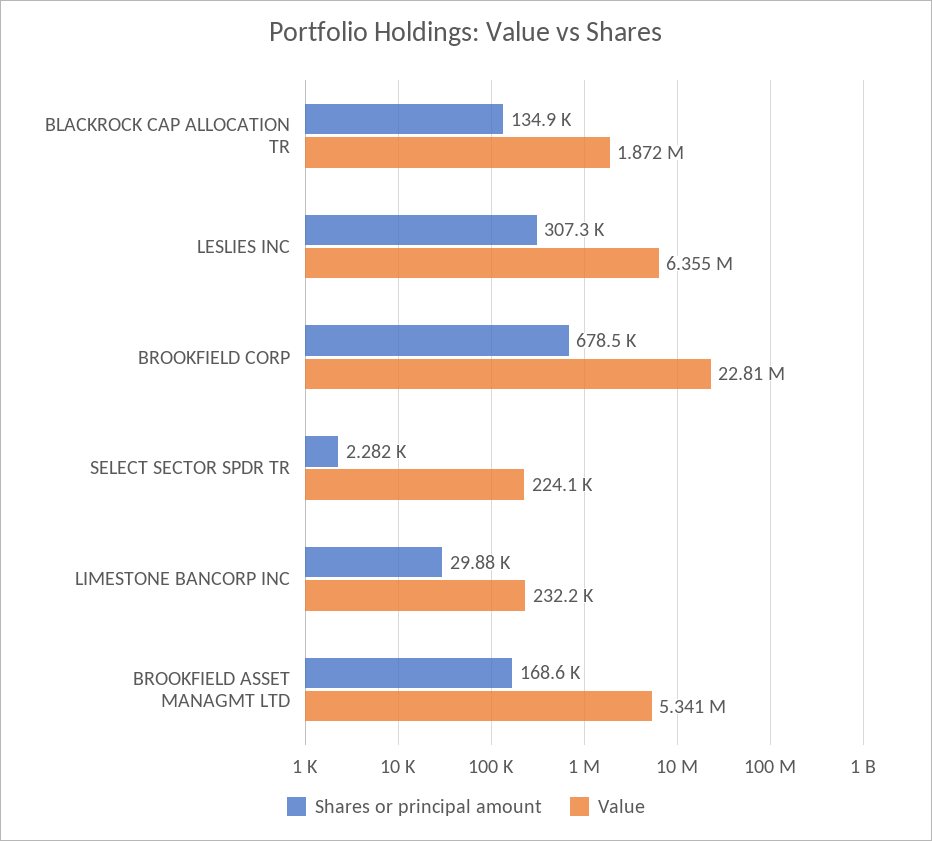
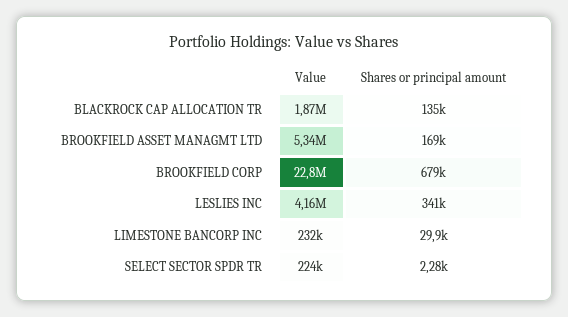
  {
    "Shares or principal amount": {
      "BLACKROCK CAP ALLOCATION TR": 134900,
-     "LESLIES INC": 307300,
+     "LESLIES INC": 341000,
      "BROOKFIELD CORP": 678500,
      "SELECT SECTOR SPDR TR": 2282,
      "LIMESTONE BANCORP INC": 29880,
      "BROOKFIELD ASSET MANAGMT LTD": 168600
    },
    "Value": {
      "BLACKROCK CAP ALLOCATION TR": 1872000,
-     "LESLIES INC": 6355000,
+     "LESLIES INC": 4160000,
      "BROOKFIELD CORP": 22810000,
      "SELECT SECTOR SPDR TR": 224100,
      "LIMESTONE BANCORP INC": 232200,
      "BROOKFIELD ASSET MANAGMT LTD": 5341000
    }
  }

